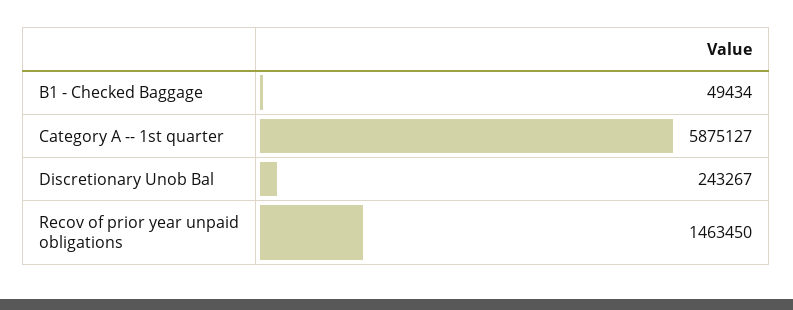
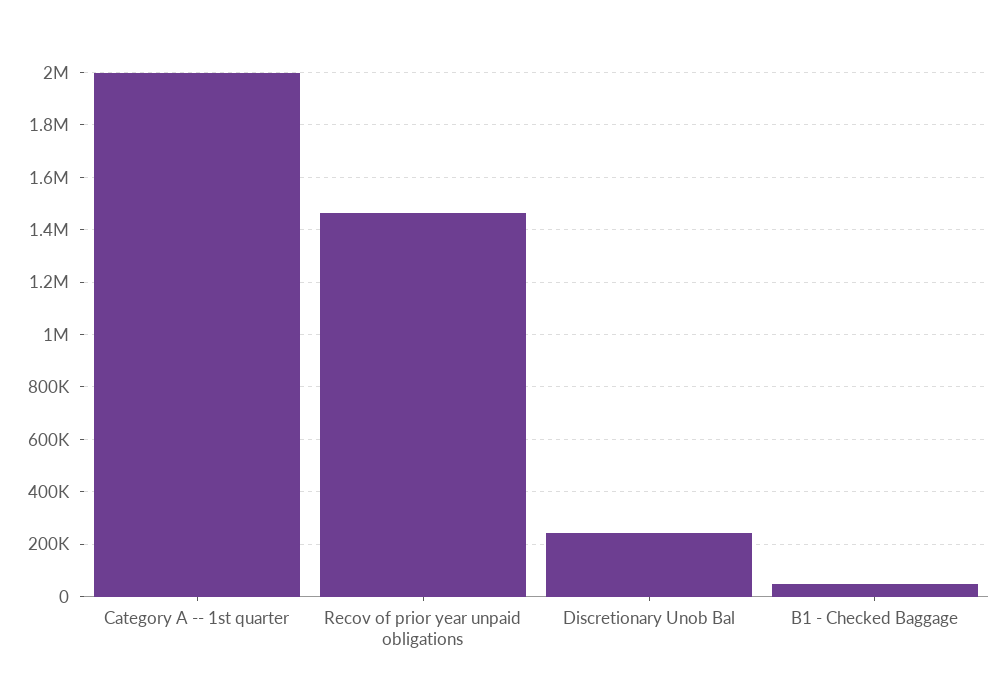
  {
    "B1 - Checked Baggage": 49434,
-   "Category A -- 1st quarter": 5875127,
+   "Category A -- 1st quarter": 2000000,
    "Discretionary Unob Bal": 243267,
    "Recov of prior year unpaid obligations": 1463450
  }

